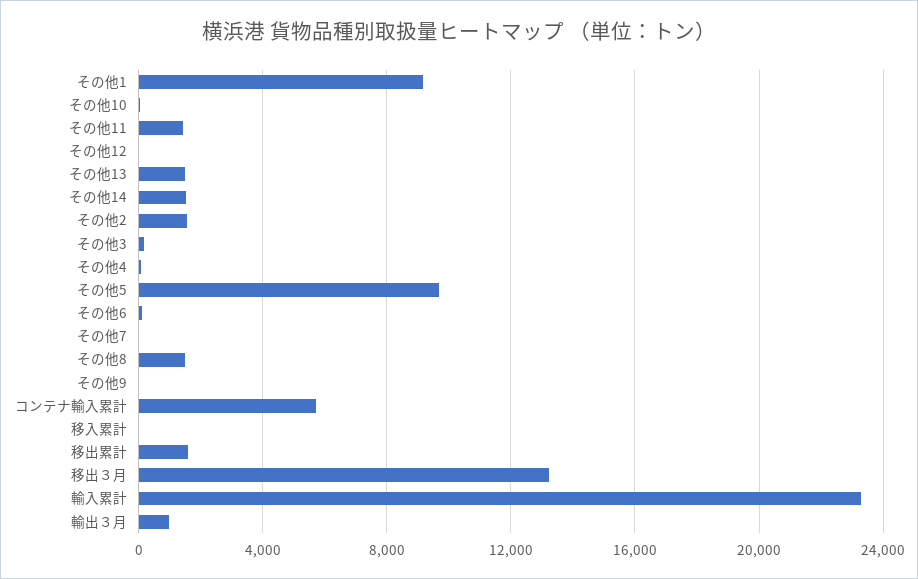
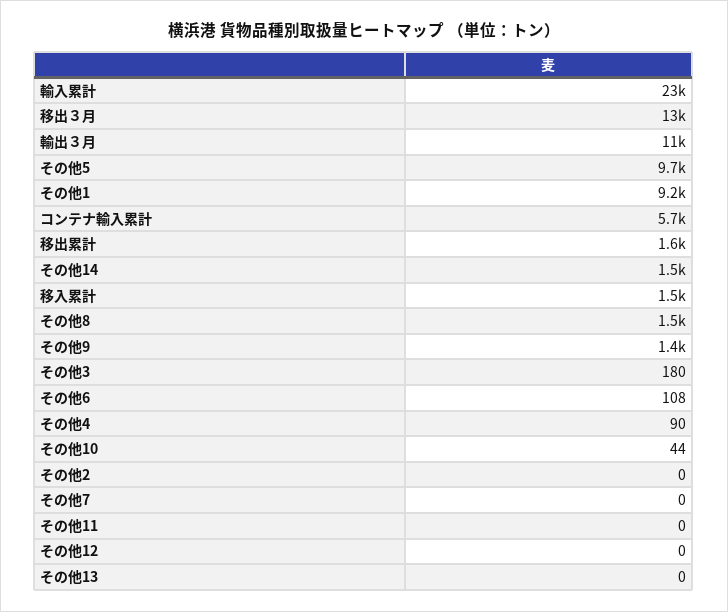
  {
    "その他1": 9200,
    "その他10": 44,
-   "その他11": 1500,
+   "その他11": 0,
    "その他12": 0,
-   "その他13": 1500,
+   "その他13": 0,
    "その他14": 1500,
-   "その他2": 1500,
+   "その他2": 0,
    "その他3": 180,
    "その他4": 90,
    "その他5": 9700,
    "その他6": 108,
    "その他7": 0,
    "その他8": 1500,
-   "その他9": 0,
+   "その他9": 1400,
    "コンテナ輸入累計": 5700,
-   "移入累計": 0,
+   "移入累計": 1500,
    "移出累計": 1600,
    "移出３月": 13000,
    "輸入累計": 23000,
-   "輸出３月": 1000
+   "輸出３月": 11000
  }

